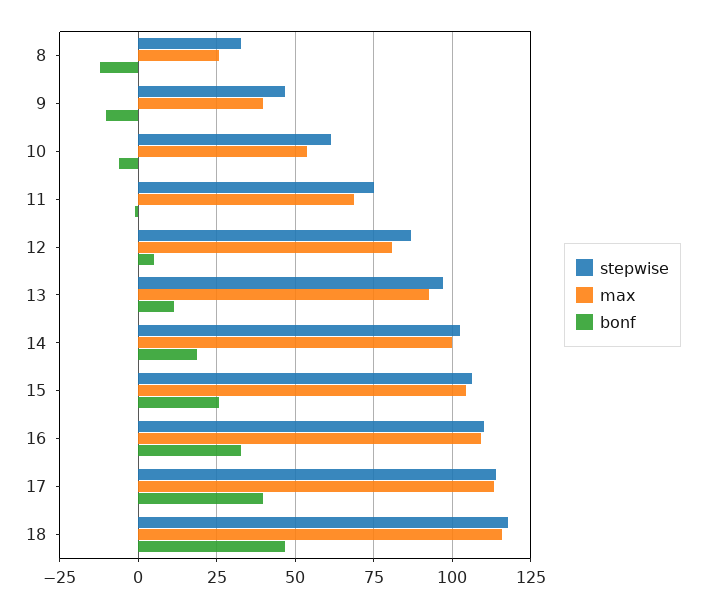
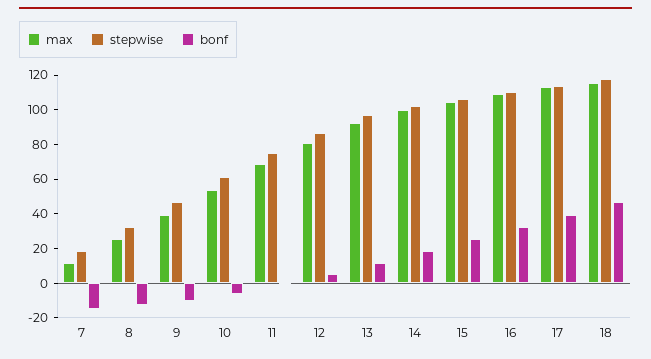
  {
    "stepwise": {
      "8": 32.5,
      "9": 47.5,
      "10": 60,
      "11": 75,
      "12": 87.5,
      "13": 97.5,
      "14": 102.5,
      "15": 105,
      "16": 110,
      "17": 115,
-     "18": 117.5
+     "18": 117.5,
+     "7": 20
    },
    "max": {
      "8": 25,
      "9": 40,
      "10": 55,
      "11": 67.5,
      "12": 80,
      "13": 92.5,
      "14": 100,
      "15": 105,
      "16": 110,
      "17": 112.5,
-     "18": 115
+     "18": 115,
+     "7": 10
    },
    "bonf": {
      "8": -12.5,
      "9": -10,
      "10": -5,
      "11": 0,
      "12": 5,
      "13": 12.5,
      "14": 17.5,
      "15": 25,
      "16": 32.5,
      "17": 40,
-     "18": 47.5
+     "18": 47.5,
+     "7": -15
    }
  }

